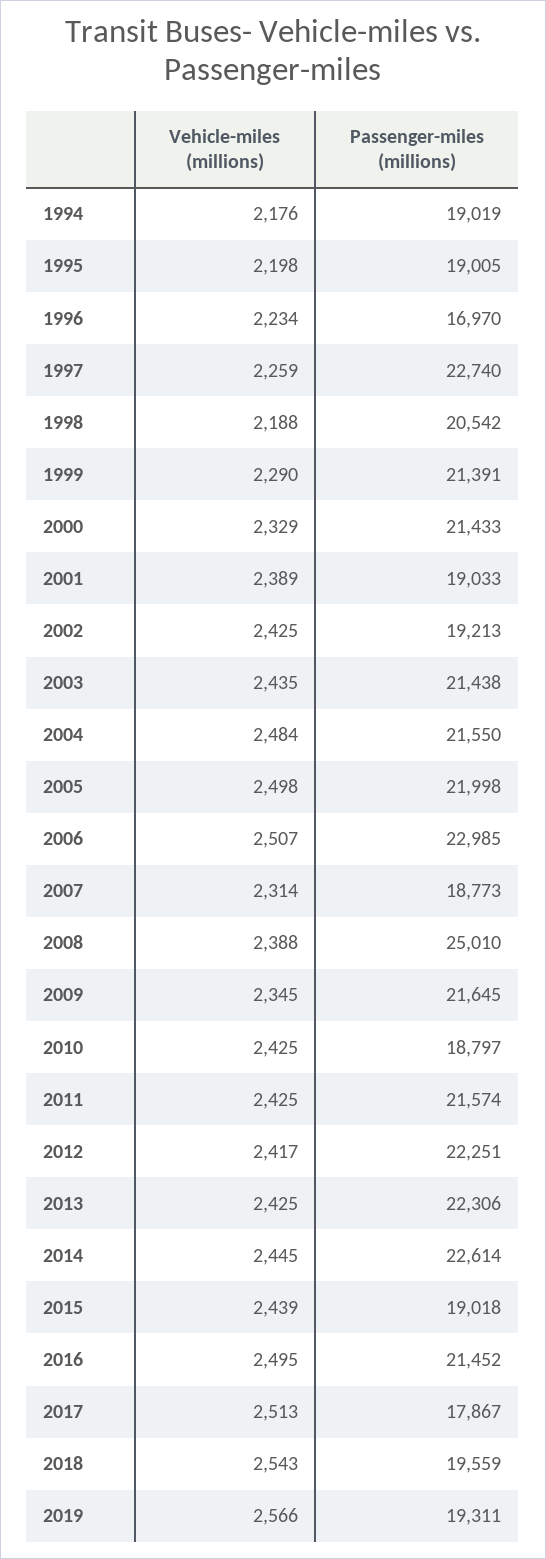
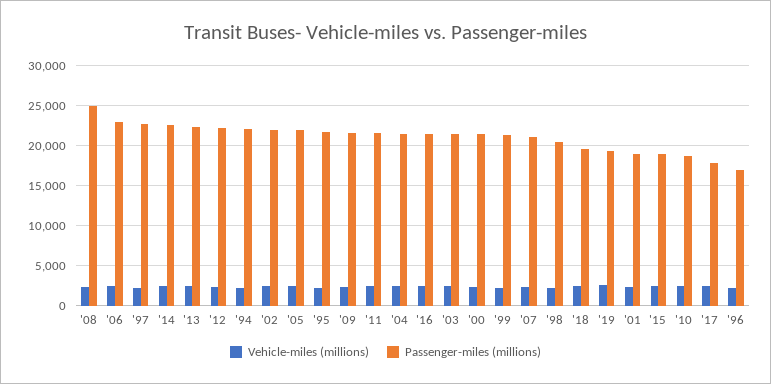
  {
    "Vehicle-miles (millions)": {
      "1994": 2176,
      "1995": 2198,
      "1996": 2234,
      "1997": 2259,
      "1998": 2188,
      "1999": 2290,
      "2000": 2329,
      "2001": 2389,
      "2002": 2425,
      "2003": 2435,
      "2004": 2484,
      "2005": 2498,
      "2006": 2507,
      "2007": 2314,
      "2008": 2388,
      "2009": 2345,
      "2010": 2425,
      "2011": 2425,
      "2012": 2417,
      "2013": 2425,
      "2014": 2445,
      "2015": 2439,
      "2016": 2495,
      "2017": 2513,
      "2018": 2543,
      "2019": 2566
    },
    "Passenger-miles (millions)": {
-     "1994": 19019,
+     "1994": 22000,
-     "1995": 19005,
+     "1995": 22000,
      "1996": 16970,
      "1997": 22740,
      "1998": 20542,
      "1999": 21391,
      "2000": 21433,
      "2001": 19033,
-     "2002": 19213,
+     "2002": 22000,
      "2003": 21438,
      "2004": 21550,
      "2005": 21998,
      "2006": 22985,
-     "2007": 18773,
+     "2007": 21000,
      "2008": 25010,
      "2009": 21645,
      "2010": 18797,
      "2011": 21574,
      "2012": 22251,
      "2013": 22306,
      "2014": 22614,
      "2015": 19018,
      "2016": 21452,
      "2017": 17867,
      "2018": 19559,
      "2019": 19311
    }
  }

